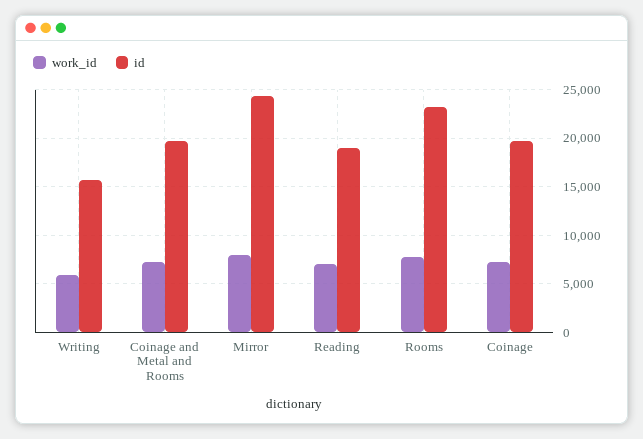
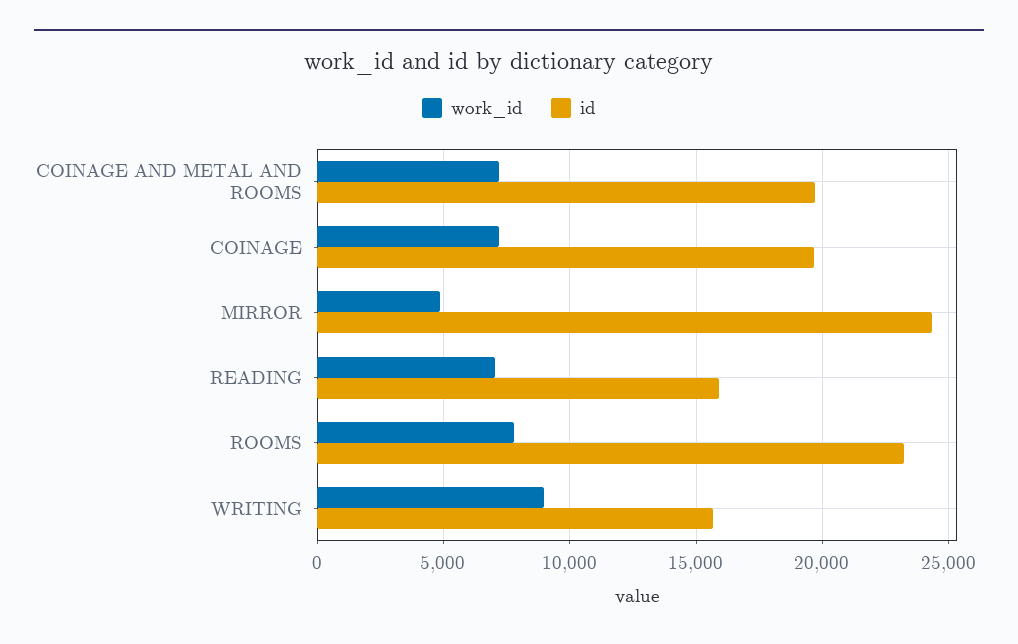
  {
    "work_id": {
-     "Writing": 6000,
+     "Writing": 9000,
      "Coinage and Metal and Rooms": 7000,
-     "Mirror": 8000,
+     "Mirror": 5000,
      "Reading": 7000,
      "Rooms": 8000,
      "Coinage": 7000
    },
    "id": {
      "Writing": 15500,
      "Coinage and Metal and Rooms": 19500,
      "Mirror": 24500,
-     "Reading": 19000,
+     "Reading": 16000,
      "Rooms": 23000,
      "Coinage": 19500
    }
  }

